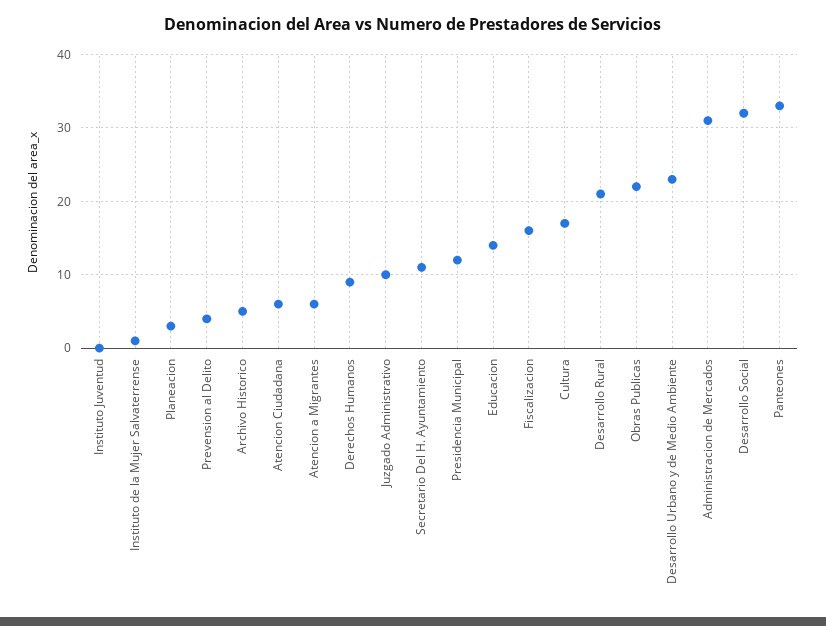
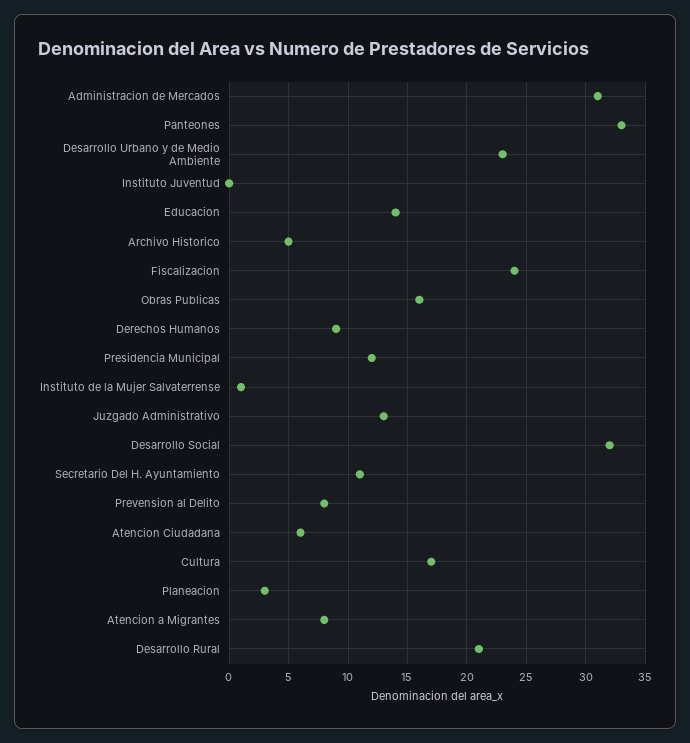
  {
    "Instituto Juventud": 0,
    "Instituto de la Mujer Salvaterrense": 1,
    "Planeacion": 3,
-   "Prevension al Delito": 4,
+   "Prevension al Delito": 8,
    "Archivo Historico": 5,
    "Atencion Ciudadana": 6,
-   "Atencion a Migrantes": 6,
+   "Atencion a Migrantes": 8,
    "Derechos Humanos": 9,
-   "Juzgado Administrativo": 10,
+   "Juzgado Administrativo": 13,
    "Secretario Del H. Ayuntamiento": 11,
    "Presidencia Municipal": 12,
    "Educacion": 14,
-   "Fiscalizacion": 16,
+   "Fiscalizacion": 24,
    "Cultura": 17,
    "Desarrollo Rural": 21,
-   "Obras Publicas": 22,
+   "Obras Publicas": 16,
    "Desarrollo Urbano y de Medio Ambiente": 23,
    "Administracion de Mercados": 31,
    "Desarrollo Social": 32,
    "Panteones": 33
  }

